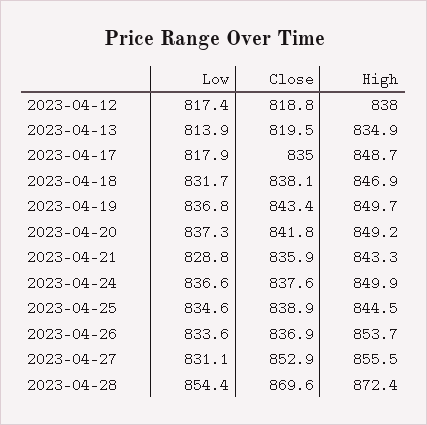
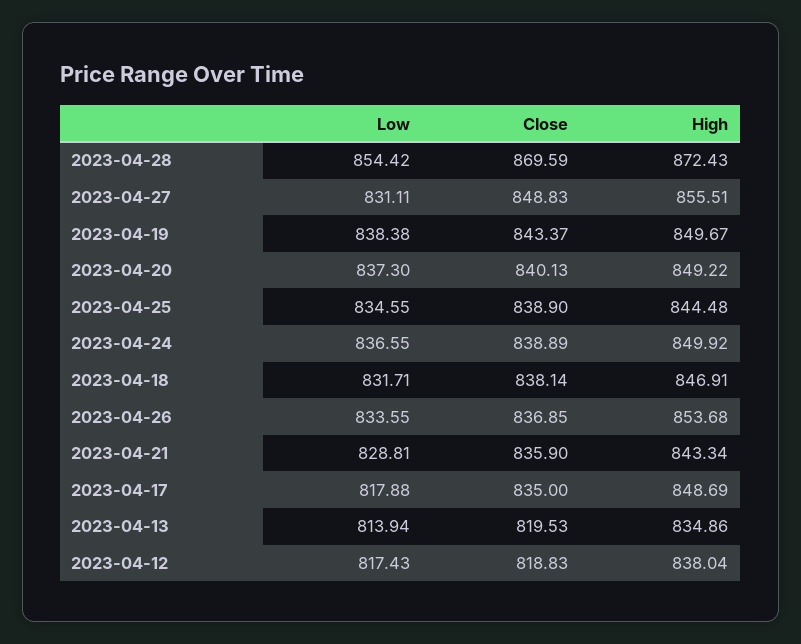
  {
    "Low": {
      "2023-04-12": 817.43,
      "2023-04-13": 813.94,
      "2023-04-17": 817.88,
      "2023-04-18": 831.71,
-     "2023-04-19": 836.8,
+     "2023-04-19": 838.38,
      "2023-04-20": 837.3,
      "2023-04-21": 828.81,
      "2023-04-24": 836.55,
      "2023-04-25": 834.55,
      "2023-04-26": 833.55,
      "2023-04-27": 831.11,
      "2023-04-28": 854.42
    },
    "Close": {
      "2023-04-12": 818.83,
      "2023-04-13": 819.53,
      "2023-04-17": 835,
      "2023-04-18": 838.14,
      "2023-04-19": 843.37,
-     "2023-04-20": 841.8,
+     "2023-04-20": 840.13,
      "2023-04-21": 835.9,
-     "2023-04-24": 837.6,
+     "2023-04-24": 838.89,
      "2023-04-25": 838.9,
      "2023-04-26": 836.85,
-     "2023-04-27": 852.9,
+     "2023-04-27": 848.83,
      "2023-04-28": 869.59
    },
    "High": {
      "2023-04-12": 838.04,
      "2023-04-13": 834.86,
      "2023-04-17": 848.69,
      "2023-04-18": 846.91,
      "2023-04-19": 849.67,
      "2023-04-20": 849.22,
      "2023-04-21": 843.34,
      "2023-04-24": 849.92,
      "2023-04-25": 844.48,
      "2023-04-26": 853.68,
      "2023-04-27": 855.51,
      "2023-04-28": 872.43
    }
  }

